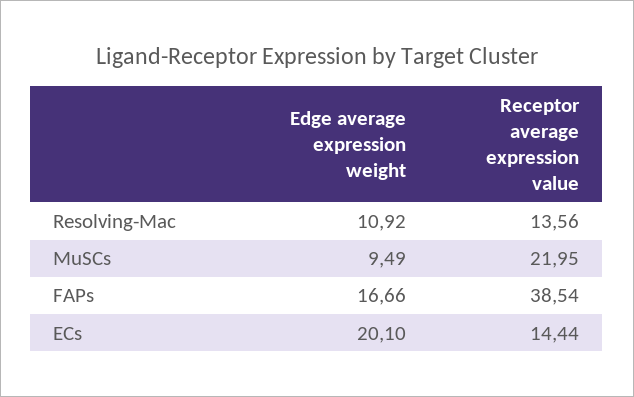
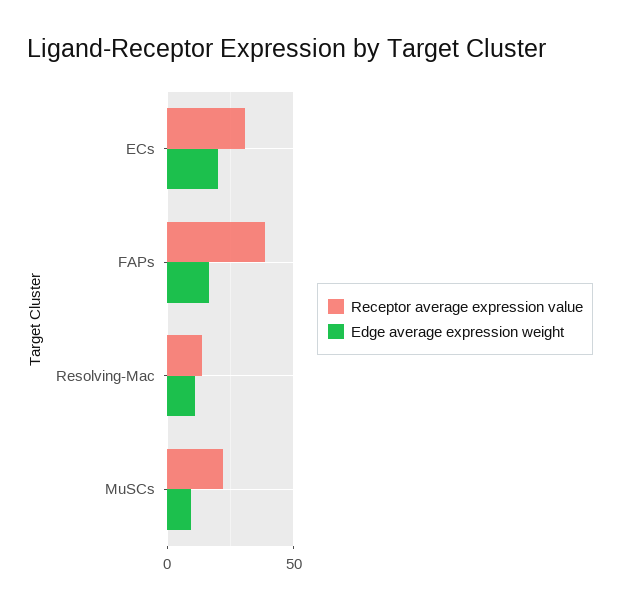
  {
    "Edge average expression weight": {
      "Resolving-Mac": 10.92,
      "MuSCs": 9.49,
      "FAPs": 16.66,
      "ECs": 20.1
    },
    "Receptor average expression value": {
      "Resolving-Mac": 13.56,
      "MuSCs": 21.95,
      "FAPs": 38.54,
-     "ECs": 14.44
+     "ECs": 30
    }
  }

